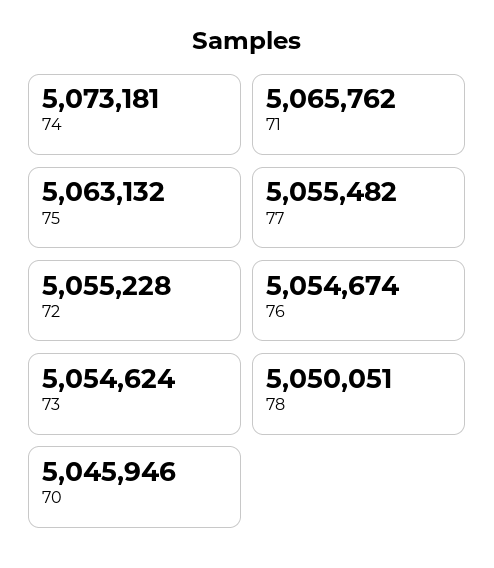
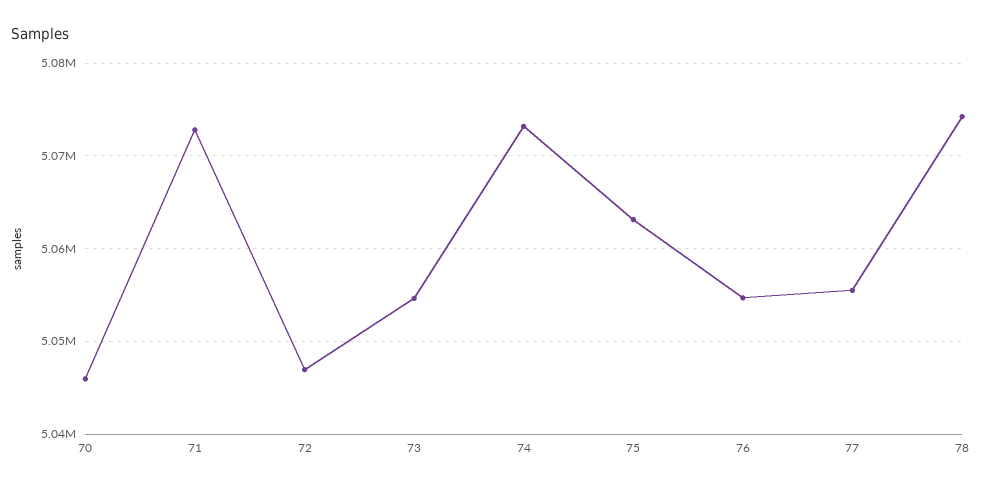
  {
    "74": 5073181,
-   "71": 5065762,
+   "71": 5073000,
    "75": 5063132,
    "77": 5055482,
-   "72": 5055228,
+   "72": 5047000,
    "76": 5054674,
    "73": 5054624,
-   "78": 5050051,
+   "78": 5074000,
    "70": 5045946
  }

